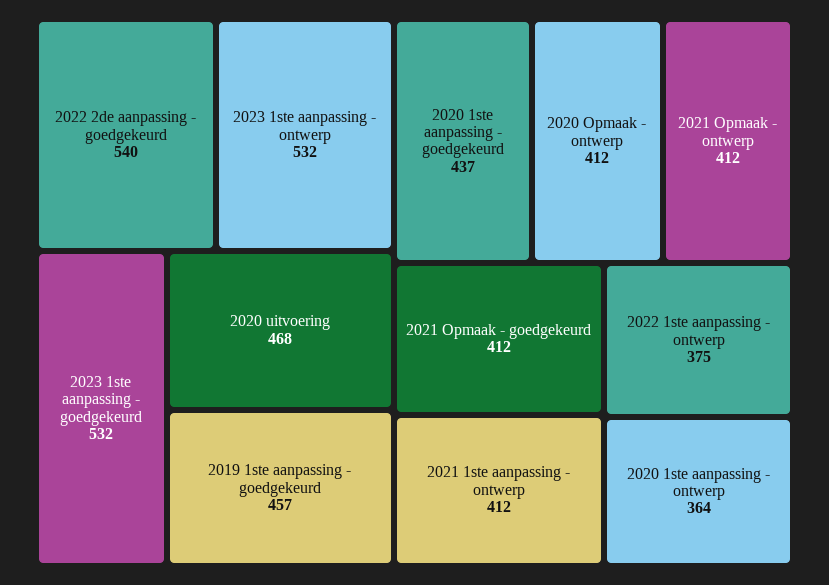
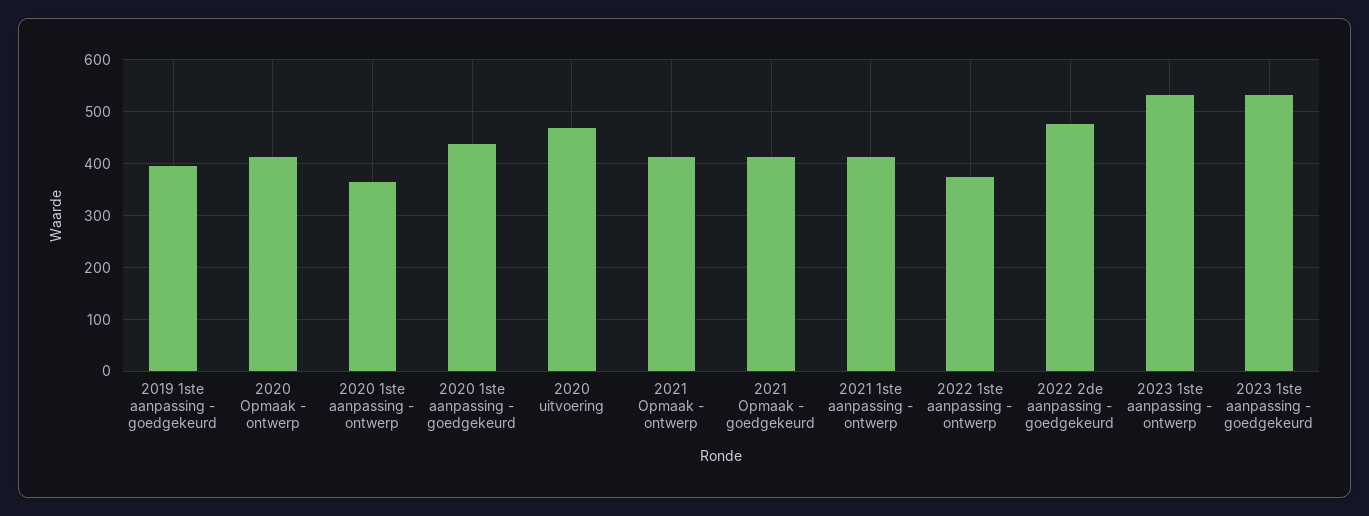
  {
-   "2022 2de aanpassing - goedgekeurd": 540,
+   "2022 2de aanpassing - goedgekeurd": 480,
    "2023 1ste aanpassing - ontwerp": 532,
    "2023 1ste aanpassing - goedgekeurd": 532,
    "2020 uitvoering": 468,
-   "2019 1ste aanpassing - goedgekeurd": 457,
+   "2019 1ste aanpassing - goedgekeurd": 400,
    "2020 1ste aanpassing - goedgekeurd": 437,
    "2020 Opmaak - ontwerp": 412,
    "2021 Opmaak - ontwerp": 412,
    "2021 Opmaak - goedgekeurd": 412,
    "2021 1ste aanpassing - ontwerp": 412,
    "2022 1ste aanpassing - ontwerp": 375,
    "2020 1ste aanpassing - ontwerp": 364
  }

